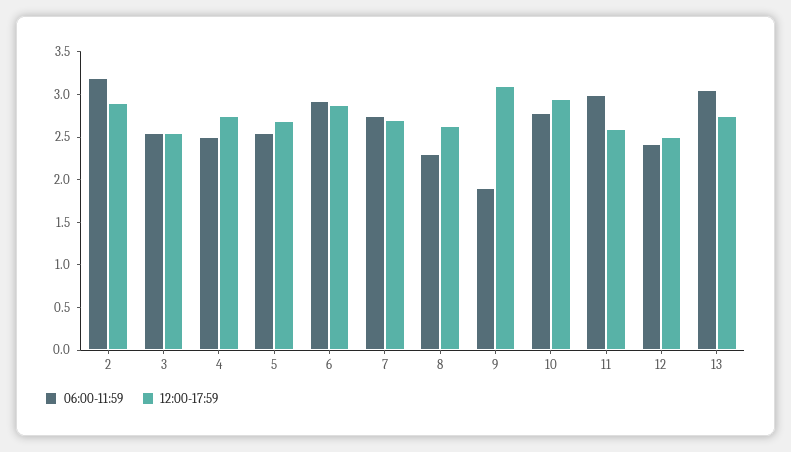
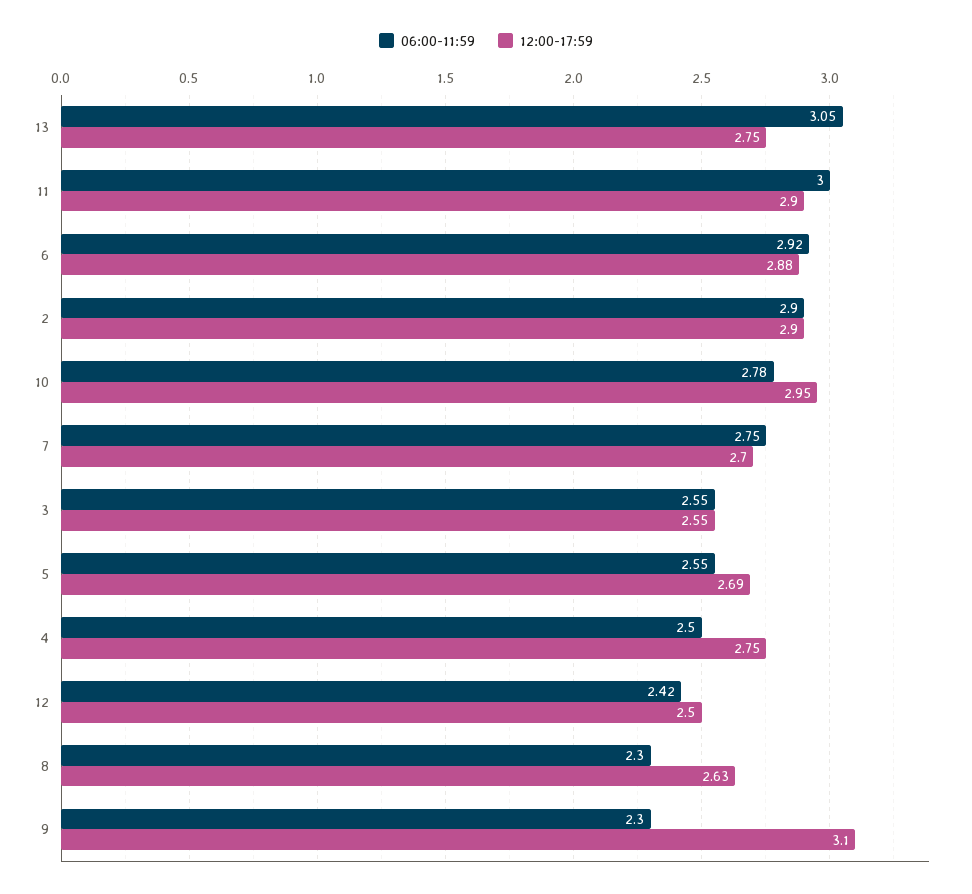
  {
    "06:00-11:59": {
-     "2": 3.2,
+     "2": 2.9,
      "3": 2.55,
      "4": 2.5,
      "5": 2.55,
      "6": 2.92,
      "7": 2.75,
      "8": 2.3,
-     "9": 1.9,
+     "9": 2.3,
      "10": 2.78,
      "11": 3,
      "12": 2.42,
      "13": 3.05
    },
    "12:00-17:59": {
      "2": 2.9,
      "3": 2.55,
      "4": 2.75,
      "5": 2.69,
      "6": 2.88,
      "7": 2.7,
      "8": 2.63,
      "9": 3.1,
      "10": 2.95,
-     "11": 2.6,
+     "11": 2.9,
      "12": 2.5,
      "13": 2.75
    }
  }

